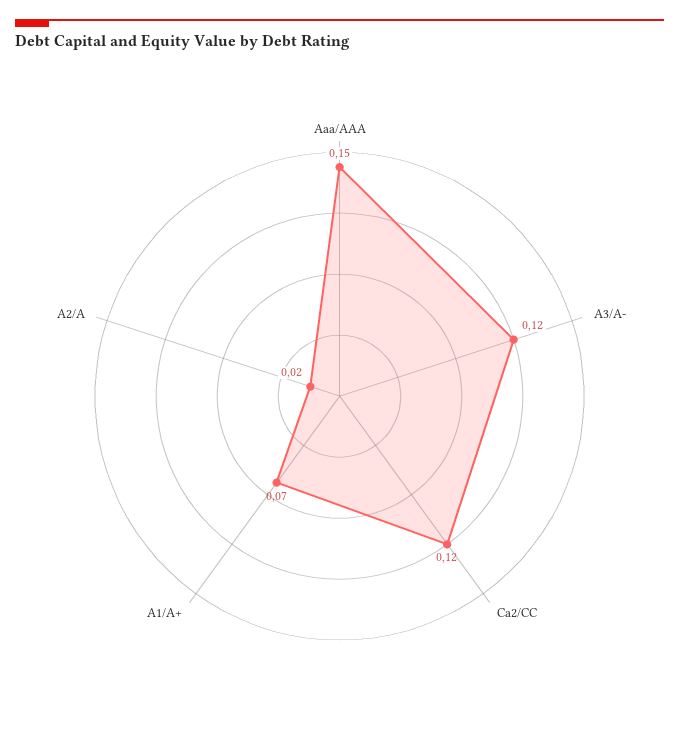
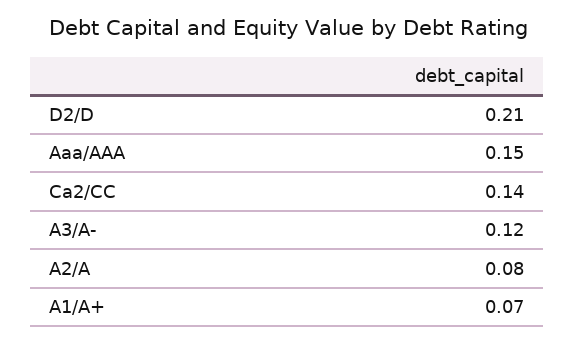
  {
    "Aaa/AAA": 0.15,
    "A3/A-": 0.12,
-   "Ca2/CC": 0.12,
+   "Ca2/CC": 0.14,
    "A1/A+": 0.07,
-   "A2/A": 0.02
+   "A2/A": 0.08,
+   "D2/D": 0.21
  }

